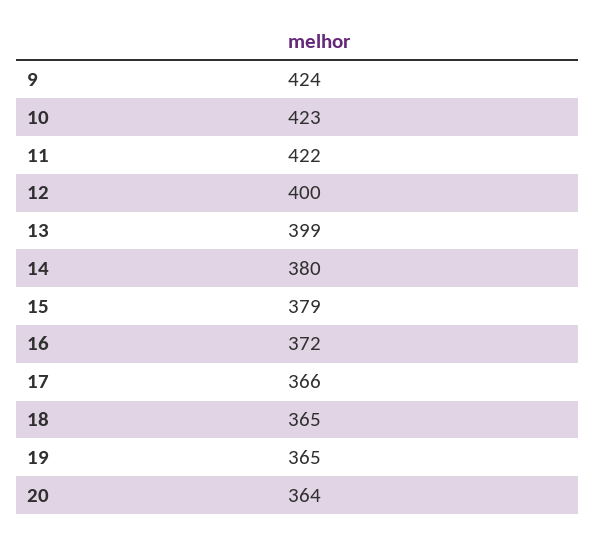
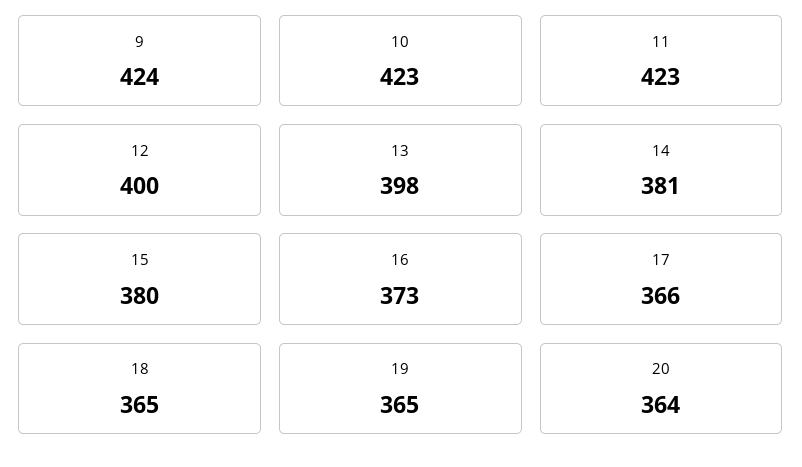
  {
    "9": 424,
    "10": 423,
-   "11": 422,
+   "11": 423,
    "12": 400,
-   "13": 399,
+   "13": 398,
-   "14": 380,
+   "14": 381,
-   "15": 379,
+   "15": 380,
-   "16": 372,
+   "16": 373,
    "17": 366,
    "18": 365,
    "19": 365,
    "20": 364
  }

